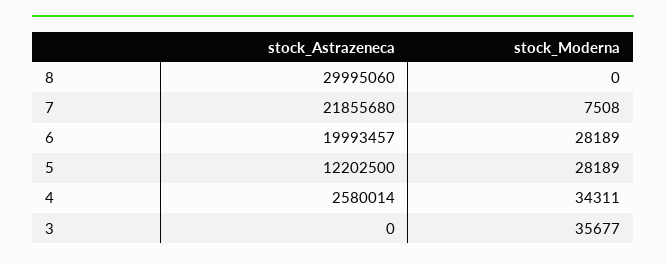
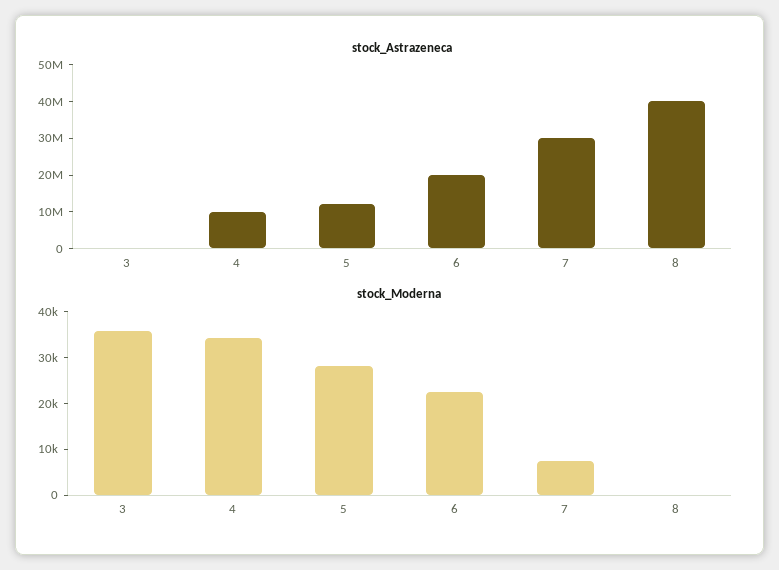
  {
    "stock_Astrazeneca": {
-     "8": 29995060,
+     "8": 40000000,
-     "7": 21855680,
+     "7": 30000000,
      "6": 19993457,
      "5": 12202500,
-     "4": 2580014,
+     "4": 10000000,
      "3": 0
    },
    "stock_Moderna": {
      "8": 0,
      "7": 7508,
-     "6": 28189,
+     "6": 22000,
      "5": 28189,
      "4": 34311,
      "3": 35677
    }
  }

